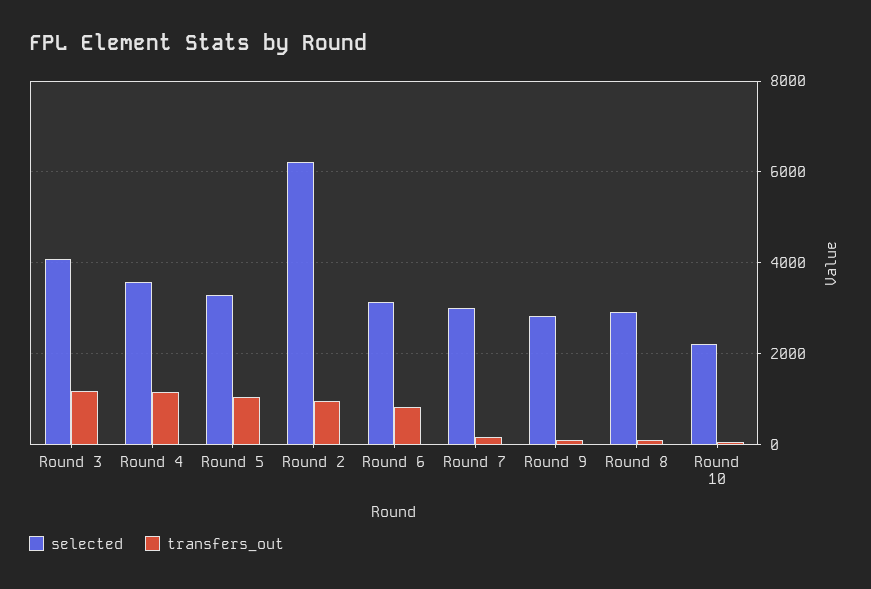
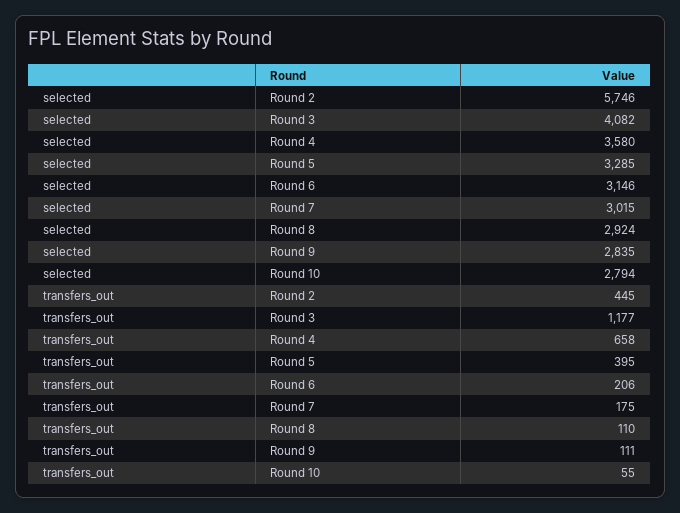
  {
    "selected": {
      "Round 3": 4082,
      "Round 4": 3580,
      "Round 5": 3285,
-     "Round 2": 6200,
+     "Round 2": 5746,
      "Round 6": 3146,
      "Round 7": 3015,
      "Round 9": 2835,
      "Round 8": 2924,
-     "Round 10": 2200
+     "Round 10": 2794
    },
    "transfers_out": {
      "Round 3": 1177,
-     "Round 4": 1200,
+     "Round 4": 658,
-     "Round 5": 1000,
+     "Round 5": 395,
-     "Round 2": 1000,
+     "Round 2": 445,
-     "Round 6": 800,
+     "Round 6": 206,
      "Round 7": 175,
      "Round 9": 111,
      "Round 8": 110,
      "Round 10": 55
    }
  }

